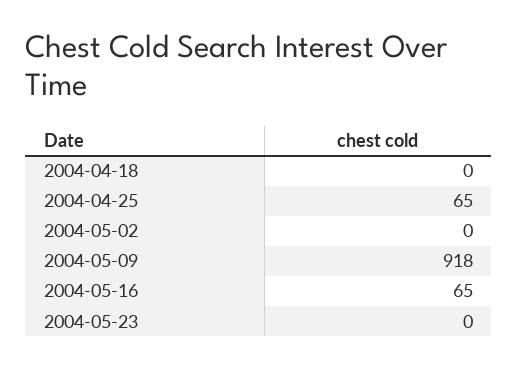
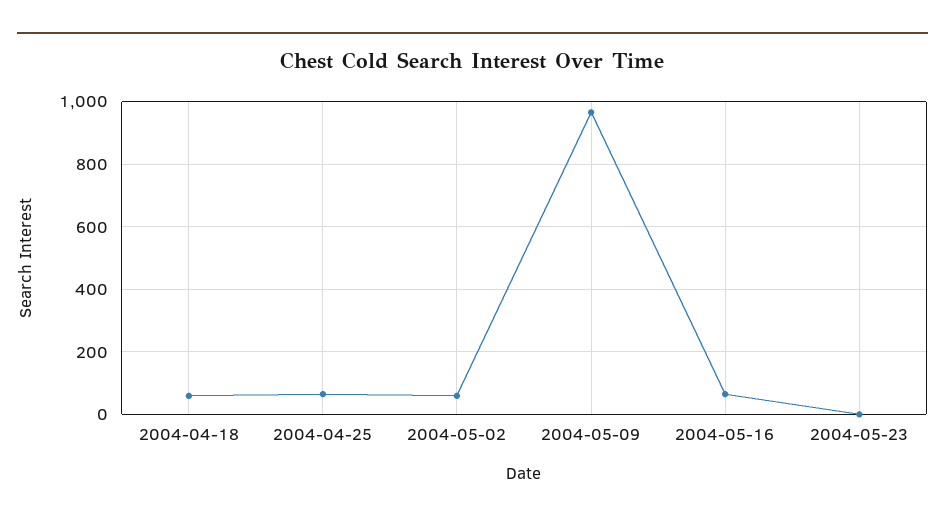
  {
-   "2004-04-18": 0,
+   "2004-04-18": 60,
    "2004-04-25": 65,
-   "2004-05-02": 0,
+   "2004-05-02": 60,
-   "2004-05-09": 918,
+   "2004-05-09": 960,
    "2004-05-16": 65,
    "2004-05-23": 0
  }

